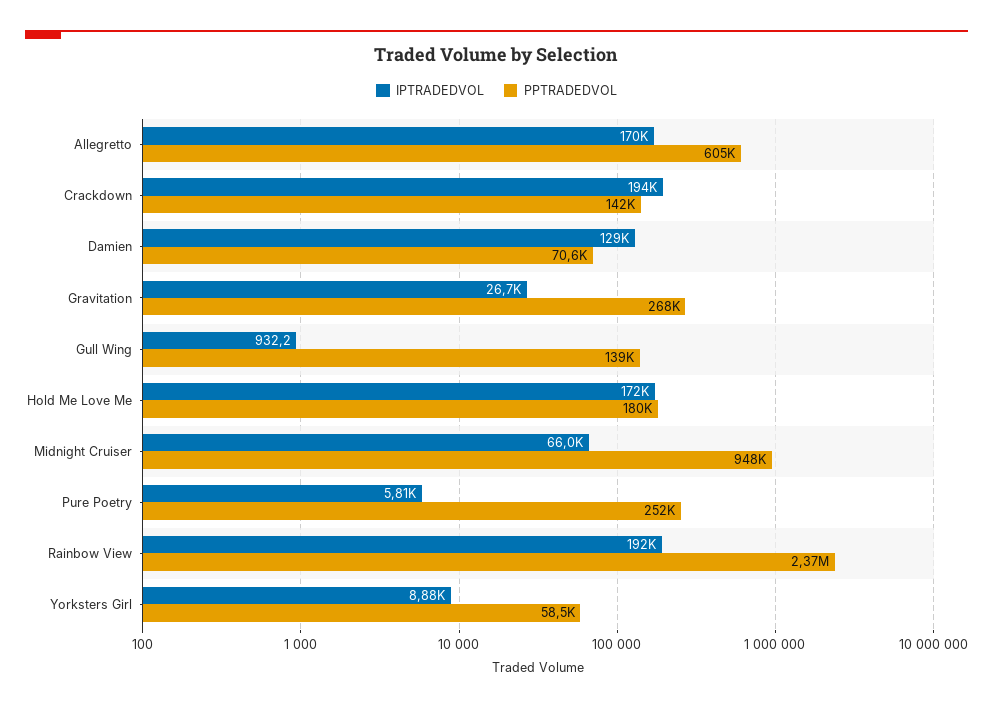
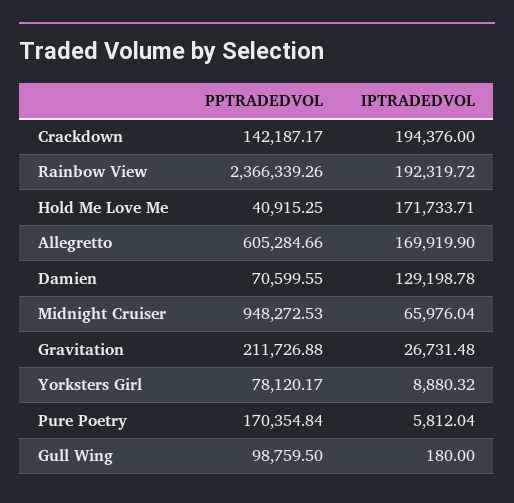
  {
    "IPTRADEDVOL": {
      "Allegretto": 169919.9,
      "Crackdown": 194376,
      "Damien": 129198.78,
      "Gravitation": 26731.48,
-     "Gull Wing": 932.2,
+     "Gull Wing": 180,
      "Hold Me Love Me": 171733.71,
      "Midnight Cruiser": 65976.04,
      "Pure Poetry": 5812.04,
      "Rainbow View": 192319.72,
      "Yorksters Girl": 8880.32
    },
    "PPTRADEDVOL": {
      "Allegretto": 605284.66,
      "Crackdown": 142187.17,
      "Damien": 70599.55,
-     "Gravitation": 268000,
+     "Gravitation": 211726.88,
-     "Gull Wing": 139000,
+     "Gull Wing": 98759.5,
-     "Hold Me Love Me": 180000,
+     "Hold Me Love Me": 40915.25,
      "Midnight Cruiser": 948272.53,
-     "Pure Poetry": 252000,
+     "Pure Poetry": 170354.84,
      "Rainbow View": 2366339.26,
-     "Yorksters Girl": 58500
+     "Yorksters Girl": 78120.17
    }
  }

